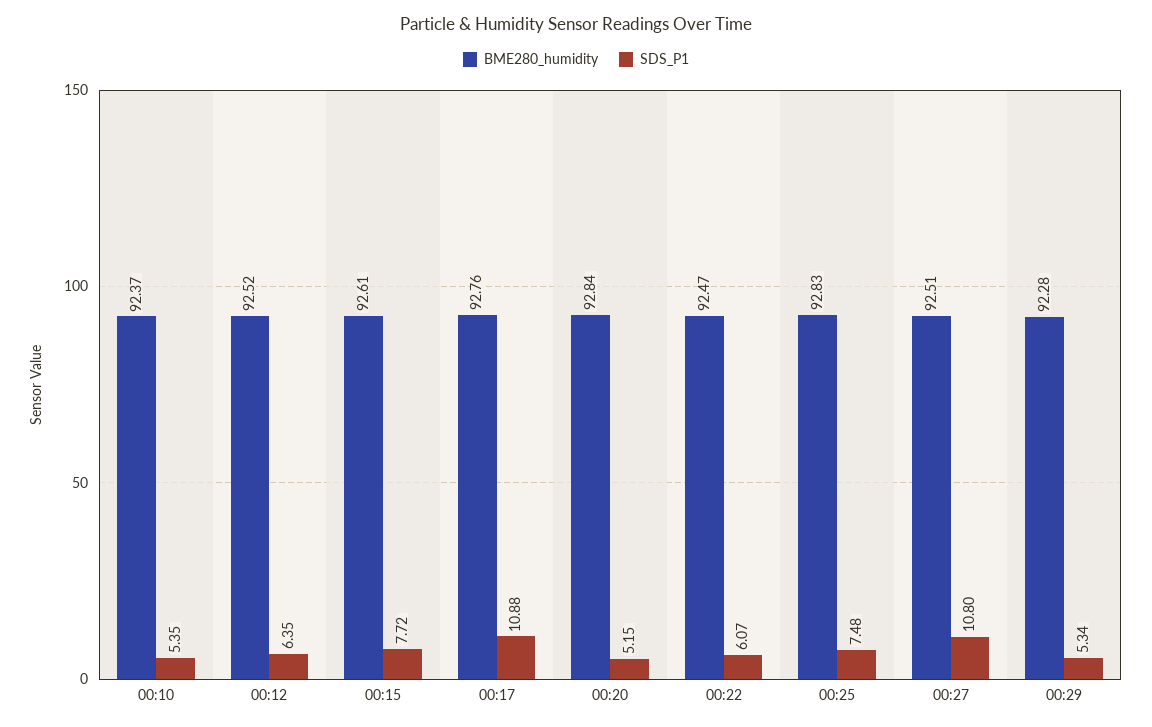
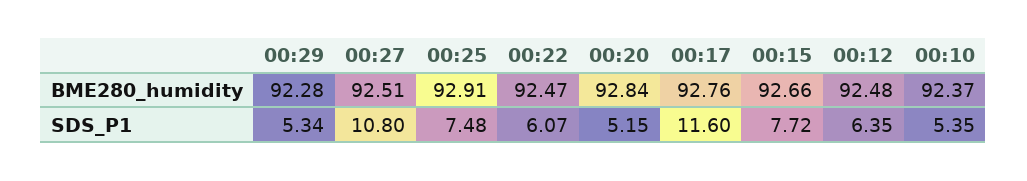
  {
    "BME280_humidity": {
      "00:10": 92.37,
-     "00:12": 92.52,
+     "00:12": 92.48,
-     "00:15": 92.61,
+     "00:15": 92.66,
      "00:17": 92.76,
      "00:20": 92.84,
      "00:22": 92.47,
-     "00:25": 92.83,
+     "00:25": 92.91,
      "00:27": 92.51,
      "00:29": 92.28
    },
    "SDS_P1": {
      "00:10": 5.35,
      "00:12": 6.35,
      "00:15": 7.72,
-     "00:17": 10.88,
+     "00:17": 11.6,
      "00:20": 5.15,
      "00:22": 6.07,
      "00:25": 7.48,
      "00:27": 10.8,
      "00:29": 5.34
    }
  }

